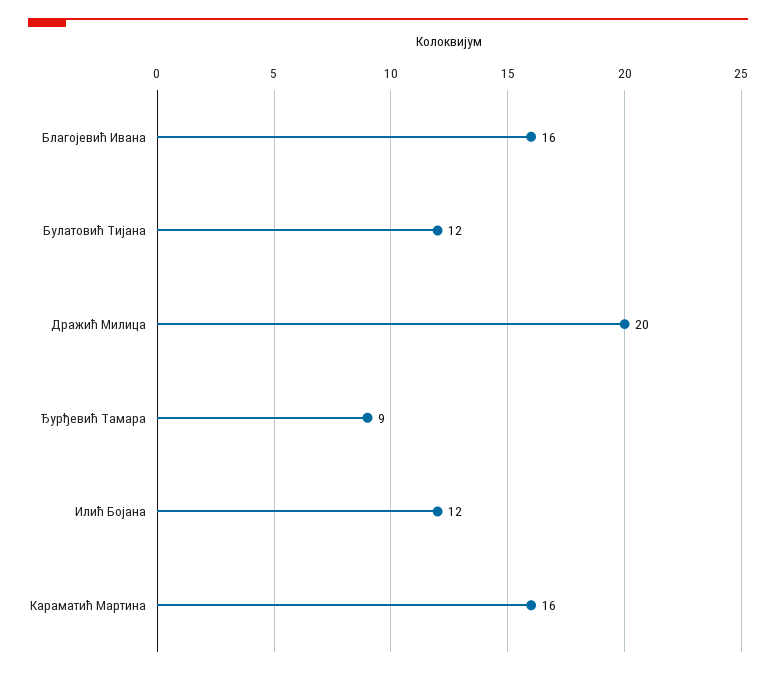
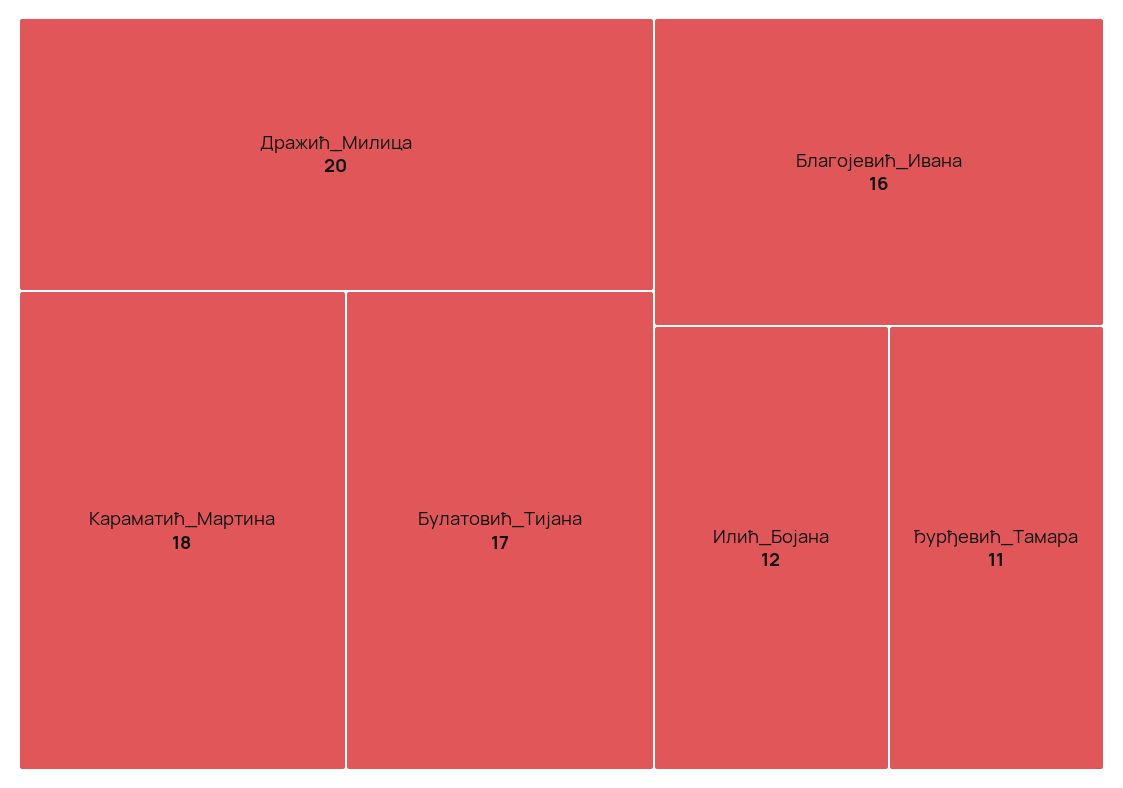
  {
    "Благојевић Ивана": 16,
-   "Булатовић Тијана": 12,
+   "Булатовић Тијана": 17,
    "Дражић Милица": 20,
-   "Ђурђевић Тамара": 9,
+   "Ђурђевић Тамара": 11,
    "Илић Бојана": 12,
-   "Караматић Мартина": 16
+   "Караматић Мартина": 18
  }

